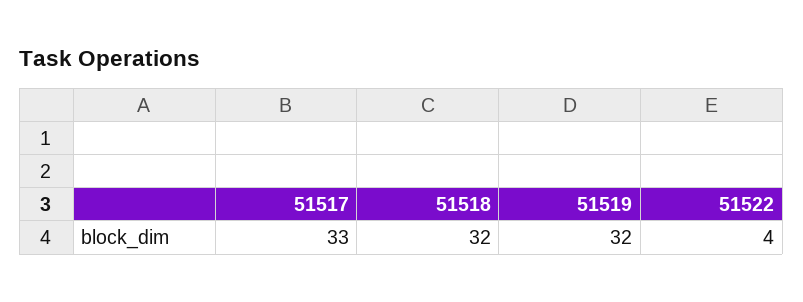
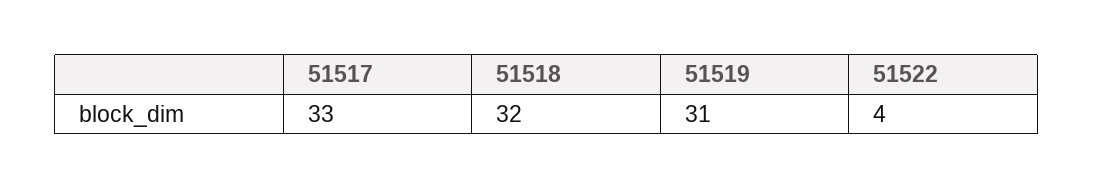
  {
    "51517": 33,
    "51518": 32,
-   "51519": 32,
+   "51519": 31,
    "51522": 4
  }

